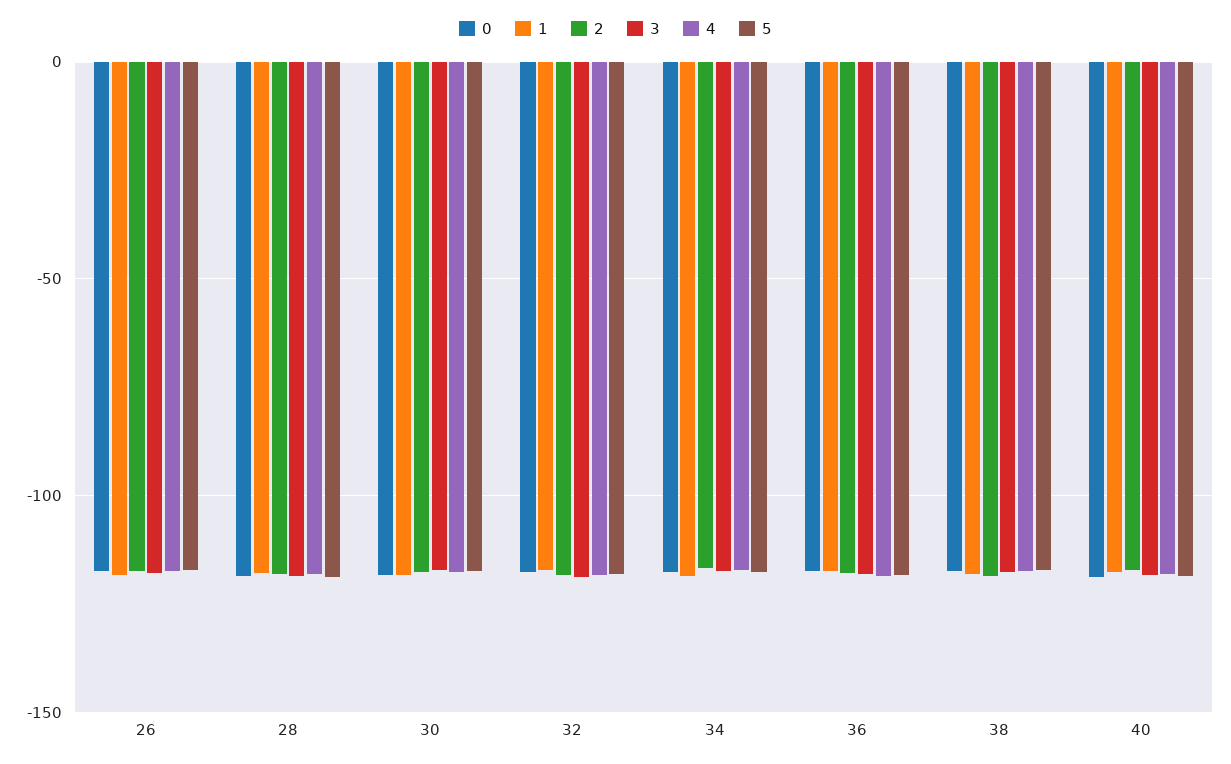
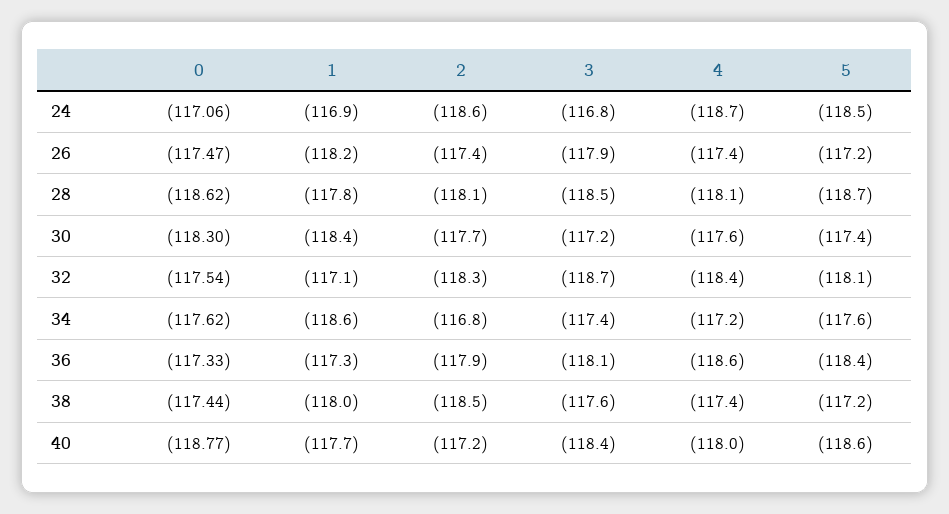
  {
    "0": {
      "26": -117.47,
      "28": -118.62,
      "30": -118.3,
      "32": -117.54,
      "34": -117.62,
      "36": -117.33,
      "38": -117.44,
-     "40": -118.77
+     "40": -118.77,
+     "24": -117.06
    },
    "1": {
      "26": -118.2,
      "28": -117.8,
      "30": -118.4,
      "32": -117.1,
      "34": -118.6,
      "36": -117.3,
      "38": -118,
-     "40": -117.7
+     "40": -117.7,
+     "24": -116.9
    },
    "2": {
      "26": -117.4,
      "28": -118.1,
      "30": -117.7,
      "32": -118.3,
      "34": -116.8,
      "36": -117.9,
      "38": -118.5,
-     "40": -117.2
+     "40": -117.2,
+     "24": -118.6
    },
    "3": {
      "26": -117.9,
      "28": -118.5,
      "30": -117.2,
      "32": -118.7,
      "34": -117.4,
      "36": -118.1,
      "38": -117.6,
-     "40": -118.4
+     "40": -118.4,
+     "24": -116.8
    },
    "4": {
      "26": -117.4,
      "28": -118.1,
      "30": -117.6,
      "32": -118.4,
      "34": -117.2,
      "36": -118.6,
      "38": -117.4,
-     "40": -118
+     "40": -118,
+     "24": -118.7
    },
    "5": {
      "26": -117.2,
      "28": -118.7,
      "30": -117.4,
      "32": -118.1,
      "34": -117.6,
      "36": -118.4,
      "38": -117.2,
-     "40": -118.6
+     "40": -118.6,
+     "24": -118.5
    }
  }

